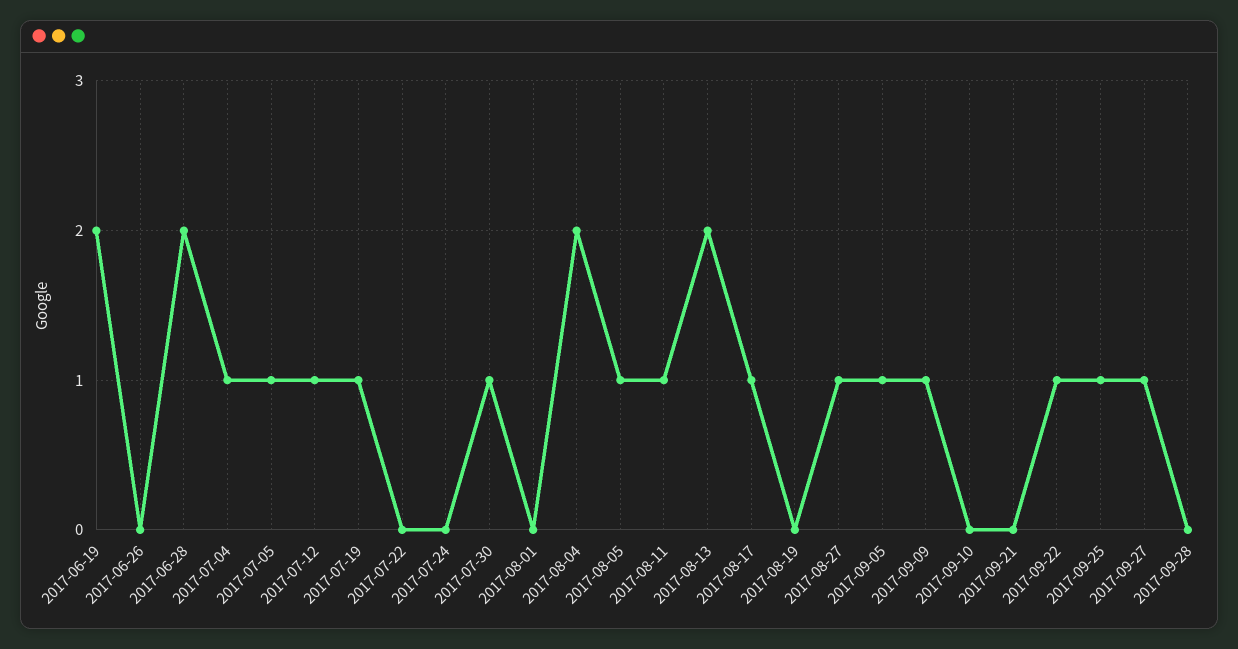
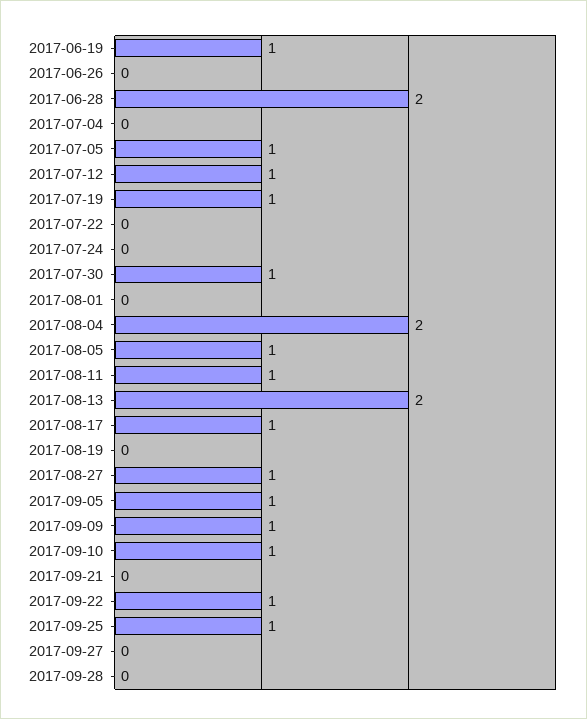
  {
-   "2017-06-19": 2,
+   "2017-06-19": 1,
    "2017-06-26": 0,
    "2017-06-28": 2,
-   "2017-07-04": 1,
+   "2017-07-04": 0,
    "2017-07-05": 1,
    "2017-07-12": 1,
    "2017-07-19": 1,
    "2017-07-22": 0,
    "2017-07-24": 0,
    "2017-07-30": 1,
    "2017-08-01": 0,
    "2017-08-04": 2,
    "2017-08-05": 1,
    "2017-08-11": 1,
    "2017-08-13": 2,
    "2017-08-17": 1,
    "2017-08-19": 0,
    "2017-08-27": 1,
    "2017-09-05": 1,
    "2017-09-09": 1,
-   "2017-09-10": 0,
+   "2017-09-10": 1,
    "2017-09-21": 0,
    "2017-09-22": 1,
    "2017-09-25": 1,
-   "2017-09-27": 1,
+   "2017-09-27": 0,
    "2017-09-28": 0
  }

